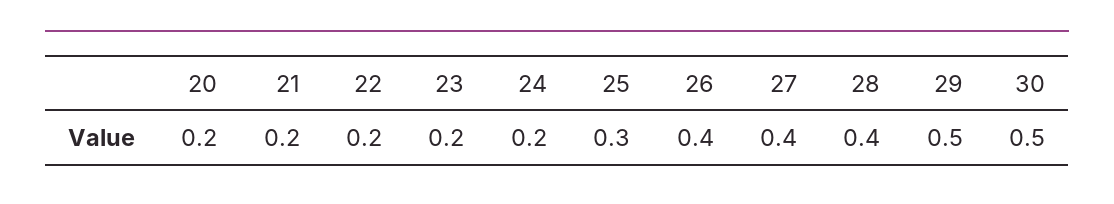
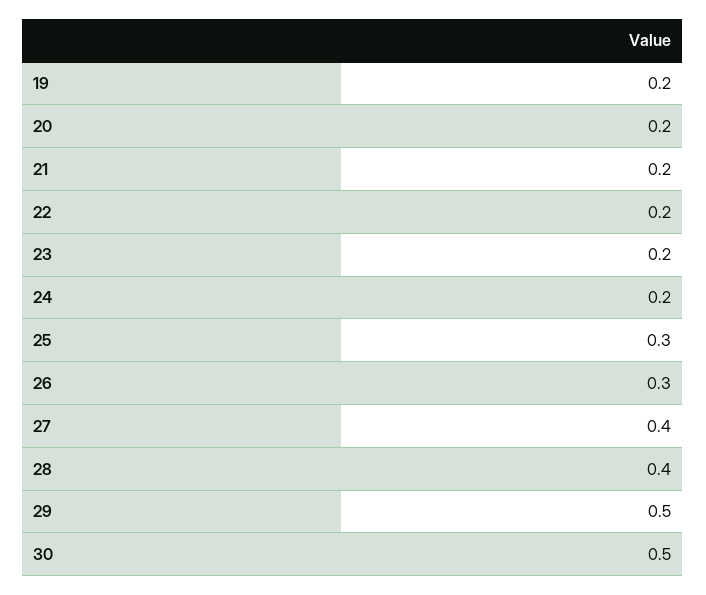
  {
    "20": 0.2,
    "21": 0.2,
    "22": 0.2,
    "23": 0.2,
    "24": 0.2,
    "25": 0.3,
-   "26": 0.4,
+   "26": 0.3,
    "27": 0.4,
    "28": 0.4,
    "29": 0.5,
-   "30": 0.5
+   "30": 0.5,
+   "19": 0.2
  }

